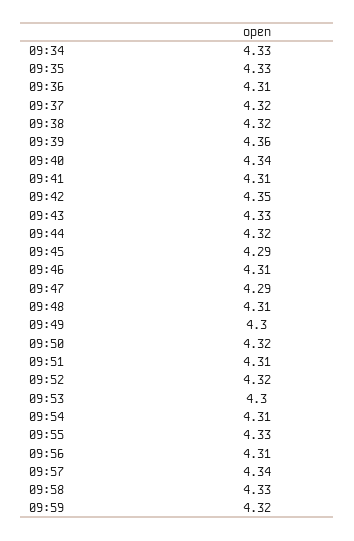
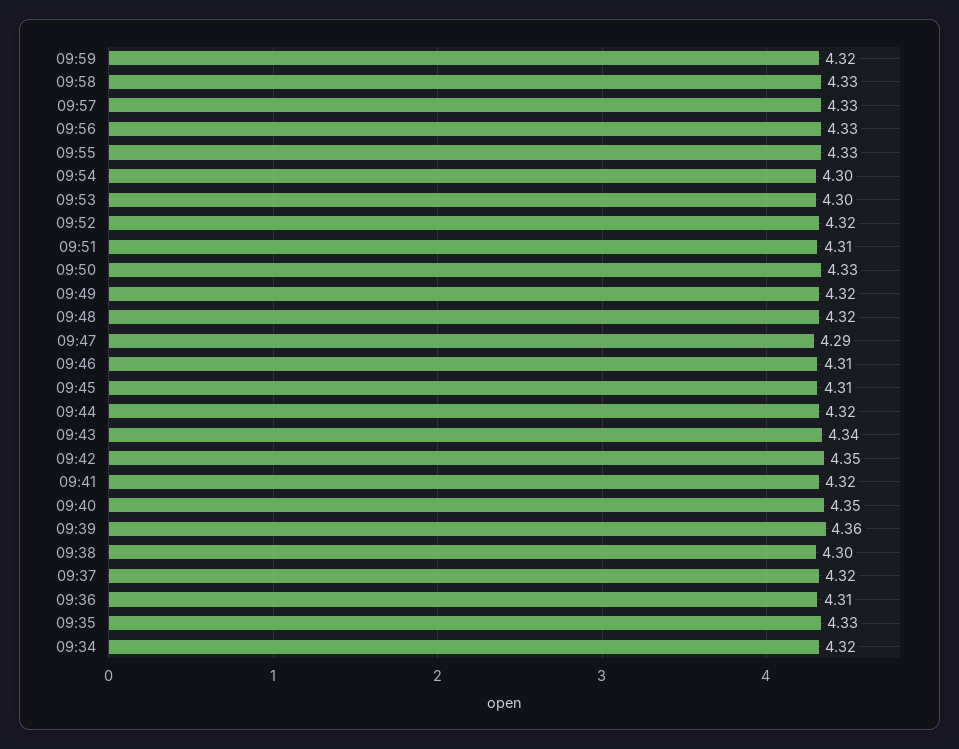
  {
-   "09:34": 4.33,
+   "09:34": 4.32,
    "09:35": 4.33,
    "09:36": 4.31,
    "09:37": 4.32,
-   "09:38": 4.32,
+   "09:38": 4.3,
    "09:39": 4.36,
-   "09:40": 4.34,
+   "09:40": 4.35,
-   "09:41": 4.31,
+   "09:41": 4.32,
    "09:42": 4.35,
-   "09:43": 4.33,
+   "09:43": 4.34,
    "09:44": 4.32,
-   "09:45": 4.29,
+   "09:45": 4.31,
    "09:46": 4.31,
    "09:47": 4.29,
-   "09:48": 4.31,
+   "09:48": 4.32,
-   "09:49": 4.3,
+   "09:49": 4.32,
-   "09:50": 4.32,
+   "09:50": 4.33,
    "09:51": 4.31,
    "09:52": 4.32,
    "09:53": 4.3,
-   "09:54": 4.31,
+   "09:54": 4.3,
    "09:55": 4.33,
-   "09:56": 4.31,
+   "09:56": 4.33,
-   "09:57": 4.34,
+   "09:57": 4.33,
    "09:58": 4.33,
    "09:59": 4.32
  }

